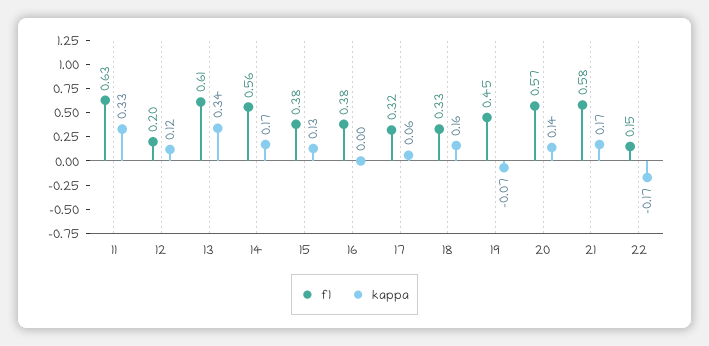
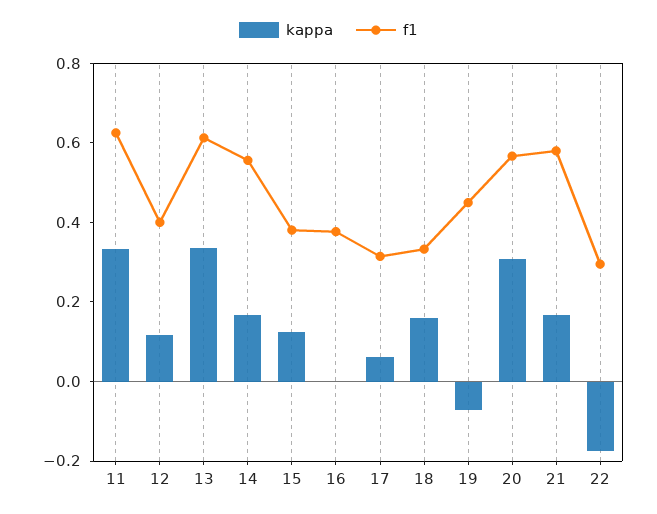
  {
    "f1": {
      "11": 0.63,
-     "12": 0.2,
+     "12": 0.4,
      "13": 0.61,
      "14": 0.56,
      "15": 0.38,
      "16": 0.38,
      "17": 0.32,
      "18": 0.33,
      "19": 0.45,
      "20": 0.57,
      "21": 0.58,
-     "22": 0.15
+     "22": 0.3
    },
    "kappa": {
      "11": 0.33,
      "12": 0.12,
      "13": 0.34,
      "14": 0.17,
      "15": 0.13,
      "16": 0,
      "17": 0.06,
      "18": 0.16,
      "19": -0.07,
-     "20": 0.14,
+     "20": 0.3,
      "21": 0.17,
      "22": -0.17
    }
  }

